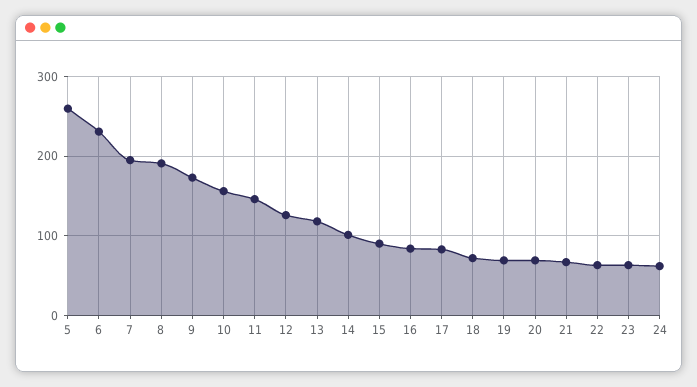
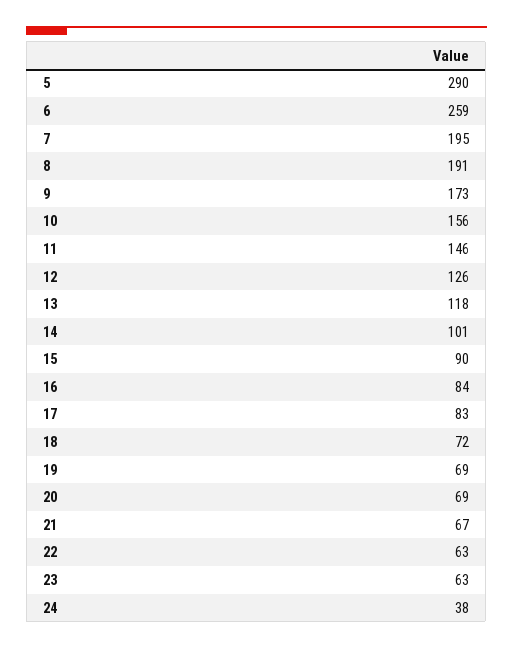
  {
-   "5": 260,
+   "5": 290,
-   "6": 230,
+   "6": 259,
    "7": 195,
    "8": 191,
    "9": 173,
    "10": 156,
    "11": 146,
    "12": 126,
    "13": 118,
    "14": 101,
    "15": 90,
    "16": 84,
    "17": 83,
    "18": 72,
    "19": 69,
    "20": 69,
    "21": 67,
    "22": 63,
    "23": 63,
-   "24": 60
+   "24": 38
  }

